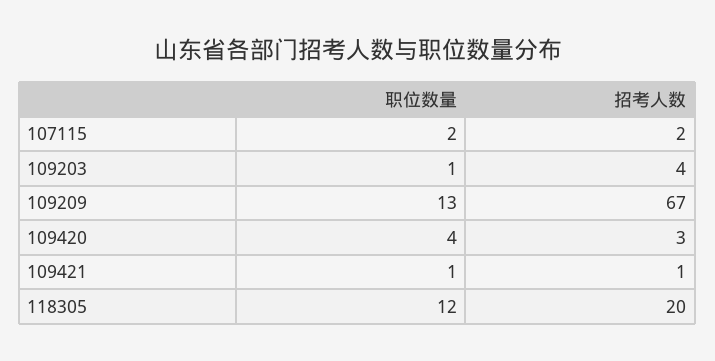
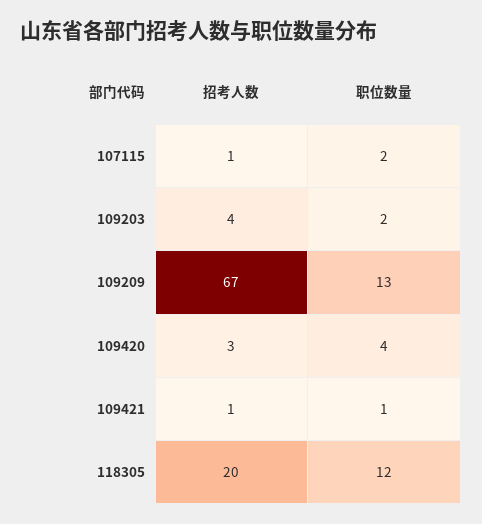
  {
    "职位数量": {
      "107115": 2,
-     "109203": 1,
+     "109203": 2,
      "109209": 13,
      "109420": 4,
      "109421": 1,
      "118305": 12
    },
    "招考人数": {
-     "107115": 2,
+     "107115": 1,
      "109203": 4,
      "109209": 67,
      "109420": 3,
      "109421": 1,
      "118305": 20
    }
  }

